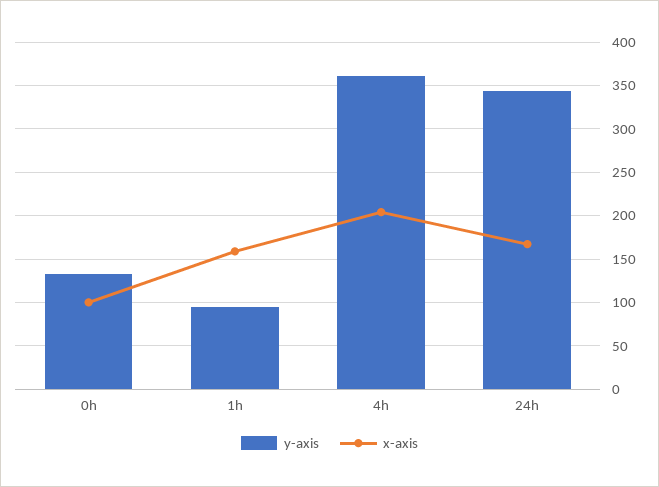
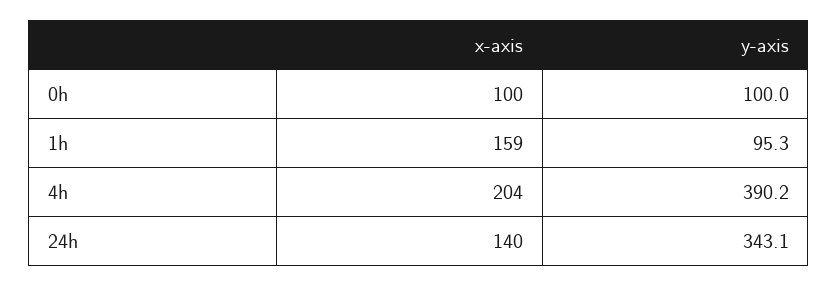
  {
    "y-axis": {
-     "0h": 130,
+     "0h": 100,
      "1h": 95.3,
-     "4h": 360,
+     "4h": 390.2,
      "24h": 343.1
    },
    "x-axis": {
      "0h": 100,
      "1h": 159,
      "4h": 204,
-     "24h": 170
+     "24h": 140
    }
  }

